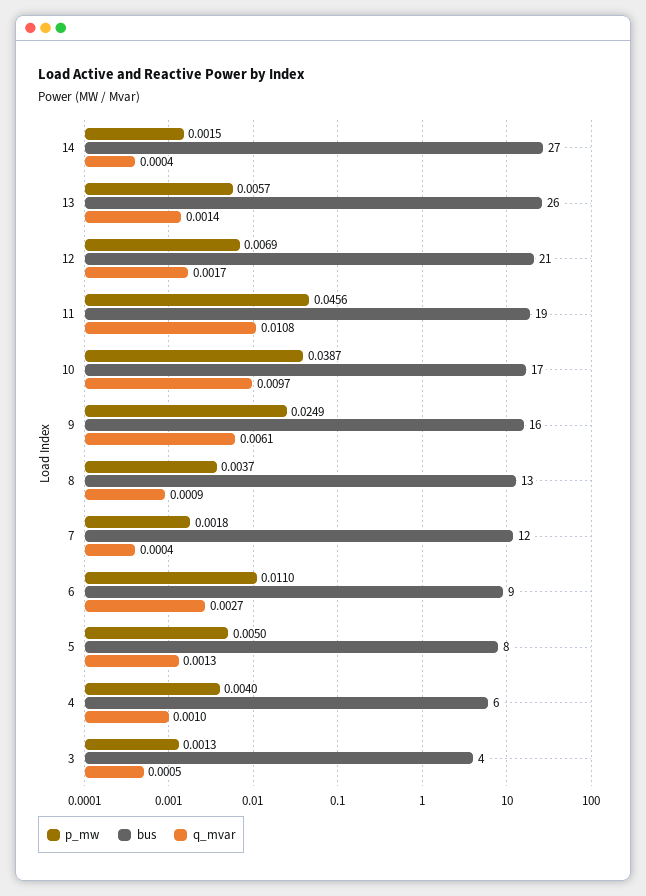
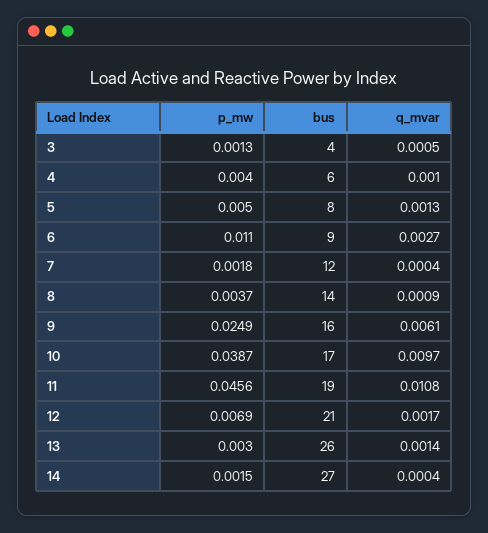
  {
    "p_mw": {
      "14": 0.0015,
-     "13": 0.0057,
+     "13": 0.003,
      "12": 0.0069,
      "11": 0.0456,
      "10": 0.0387,
      "9": 0.0249,
      "8": 0.0037,
      "7": 0.0018,
      "6": 0.011,
      "5": 0.005,
      "4": 0.004,
      "3": 0.0013
    },
    "bus": {
      "14": 27,
      "13": 26,
      "12": 21,
      "11": 19,
      "10": 17,
      "9": 16,
-     "8": 13,
+     "8": 14,
      "7": 12,
      "6": 9,
      "5": 8,
      "4": 6,
      "3": 4
    },
    "q_mvar": {
      "14": 0.0004,
      "13": 0.0014,
      "12": 0.0017,
      "11": 0.0108,
      "10": 0.0097,
      "9": 0.0061,
      "8": 0.0009,
      "7": 0.0004,
      "6": 0.0027,
      "5": 0.0013,
      "4": 0.001,
      "3": 0.0005
    }
  }

